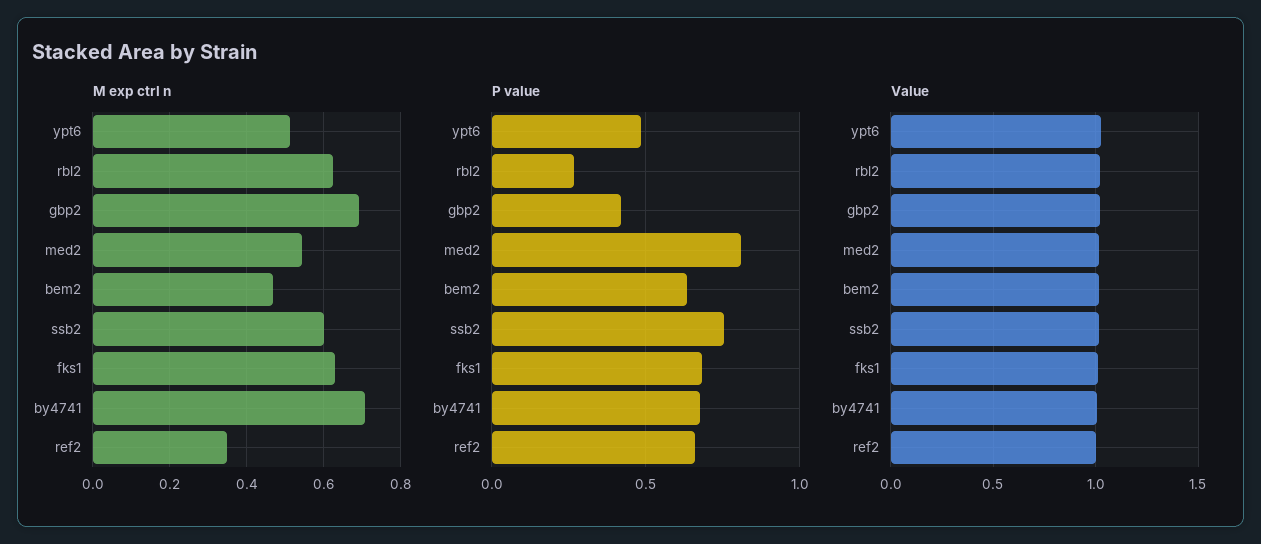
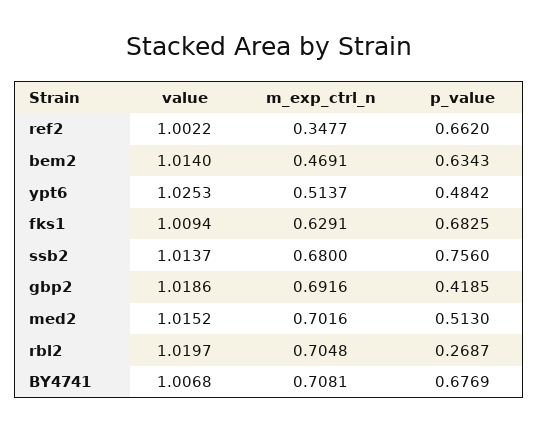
  {
    "M exp ctrl n": {
      "ypt6": 0.5137,
-     "rbl2": 0.62,
+     "rbl2": 0.7048,
      "gbp2": 0.6916,
-     "med2": 0.54,
+     "med2": 0.7016,
      "bem2": 0.4691,
-     "ssb2": 0.6,
+     "ssb2": 0.68,
      "fks1": 0.6291,
      "by4741": 0.7081,
      "ref2": 0.3477
    },
    "P value": {
      "ypt6": 0.4842,
      "rbl2": 0.2687,
      "gbp2": 0.4185,
-     "med2": 0.8,
+     "med2": 0.513,
      "bem2": 0.6343,
      "ssb2": 0.756,
      "fks1": 0.6825,
      "by4741": 0.6769,
      "ref2": 0.662
    },
    "Value": {
      "ypt6": 1.0253,
      "rbl2": 1.0197,
      "gbp2": 1.0186,
      "med2": 1.0152,
      "bem2": 1.014,
      "ssb2": 1.0137,
      "fks1": 1.0094,
      "by4741": 1.0068,
      "ref2": 1.0022
    }
  }

